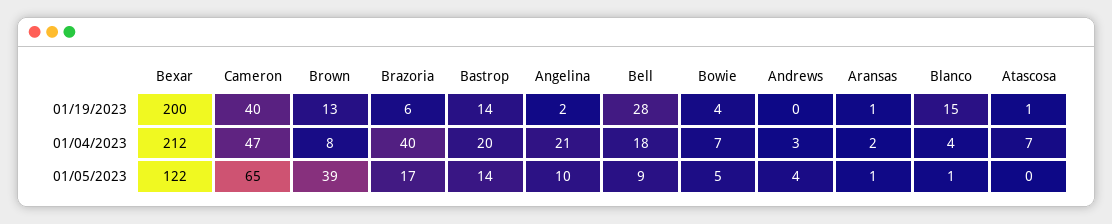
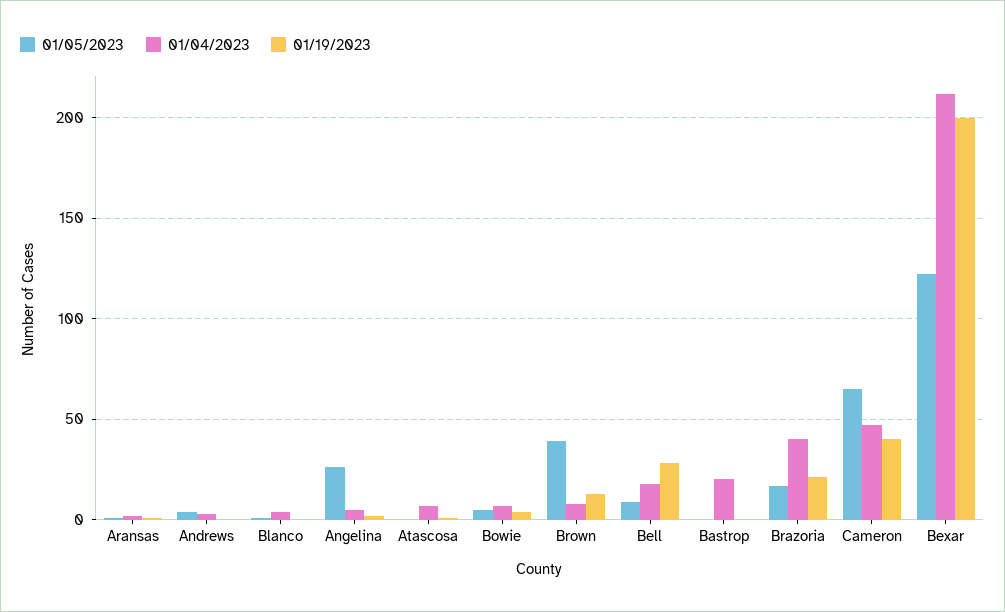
  {
    "01/19/2023": {
      "Bexar": 200,
      "Cameron": 40,
      "Brown": 13,
-     "Brazoria": 6,
+     "Brazoria": 20,
-     "Bastrop": 14,
+     "Bastrop": 0,
      "Angelina": 2,
      "Bell": 28,
      "Bowie": 4,
      "Andrews": 0,
      "Aransas": 1,
-     "Blanco": 15,
+     "Blanco": 0,
      "Atascosa": 1
    },
    "01/04/2023": {
      "Bexar": 212,
      "Cameron": 47,
      "Brown": 8,
      "Brazoria": 40,
      "Bastrop": 20,
-     "Angelina": 21,
+     "Angelina": 5,
      "Bell": 18,
      "Bowie": 7,
      "Andrews": 3,
      "Aransas": 2,
      "Blanco": 4,
      "Atascosa": 7
    },
    "01/05/2023": {
      "Bexar": 122,
      "Cameron": 65,
      "Brown": 39,
      "Brazoria": 17,
-     "Bastrop": 14,
+     "Bastrop": 0,
-     "Angelina": 10,
+     "Angelina": 25,
      "Bell": 9,
      "Bowie": 5,
      "Andrews": 4,
      "Aransas": 1,
      "Blanco": 1,
      "Atascosa": 0
    }
  }

